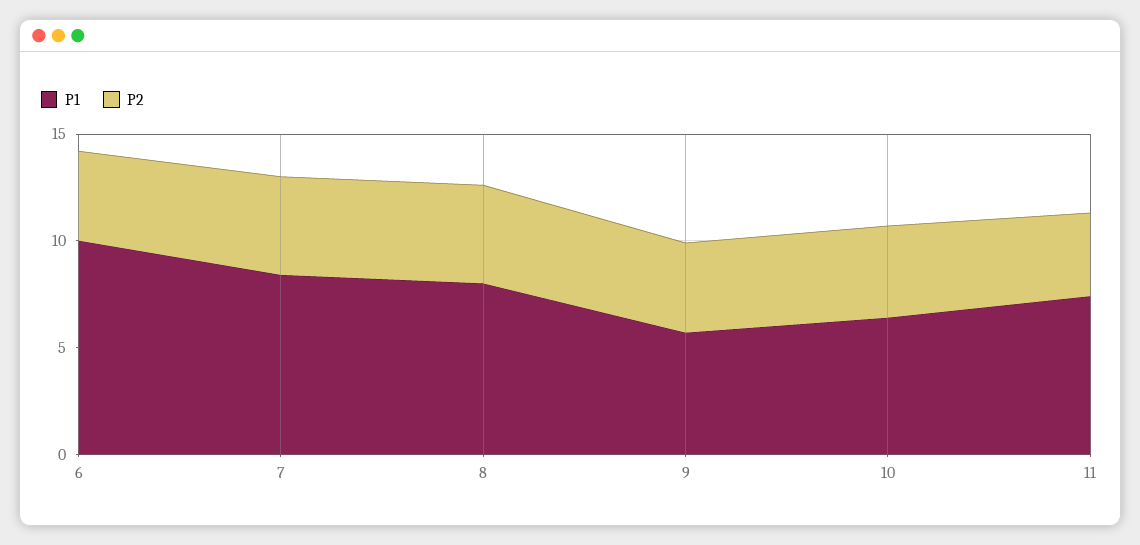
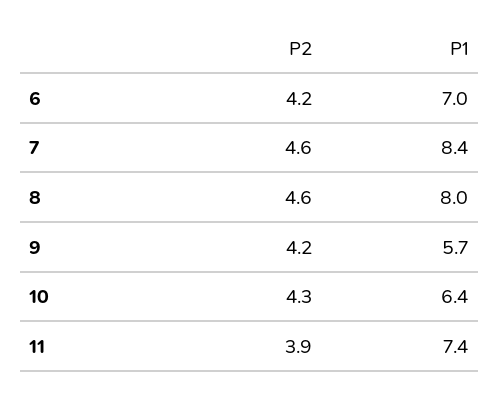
  {
    "P1": {
-     "6": 10,
+     "6": 7,
      "7": 8.4,
      "8": 8,
      "9": 5.7,
      "10": 6.4,
      "11": 7.4
    },
    "P2": {
      "6": 4.2,
      "7": 4.6,
      "8": 4.6,
      "9": 4.2,
      "10": 4.3,
      "11": 3.9
    }
  }

